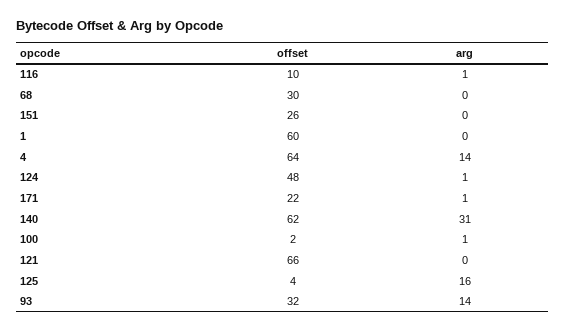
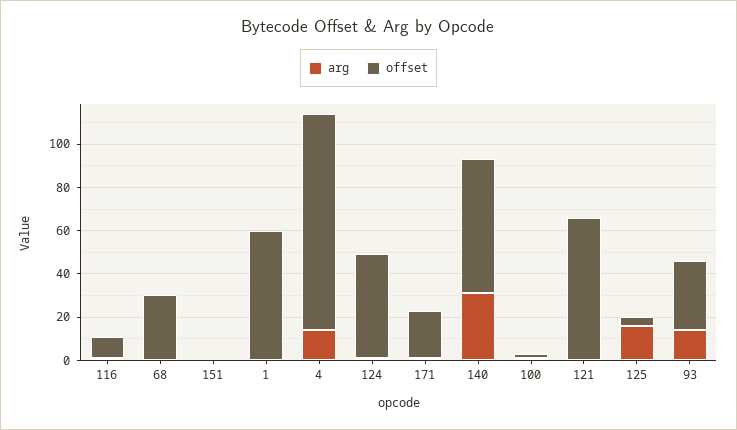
  {
    "offset": {
      "116": 10,
      "68": 30,
-     "151": 26,
+     "151": 0,
      "1": 60,
-     "4": 64,
+     "4": 100,
      "124": 48,
      "171": 22,
      "140": 62,
      "100": 2,
      "121": 66,
      "125": 4,
      "93": 32
    },
    "arg": {
      "116": 1,
      "68": 0,
      "151": 0,
      "1": 0,
      "4": 14,
      "124": 1,
      "171": 1,
      "140": 31,
      "100": 1,
      "121": 0,
      "125": 16,
      "93": 14
    }
  }

